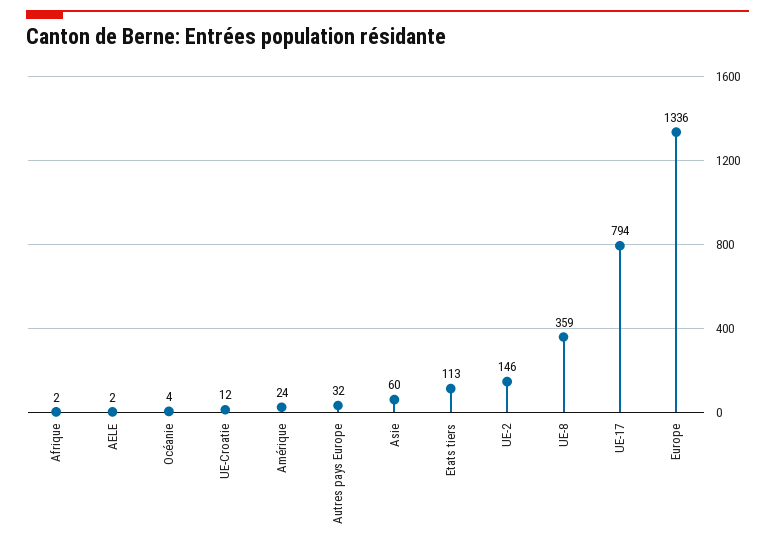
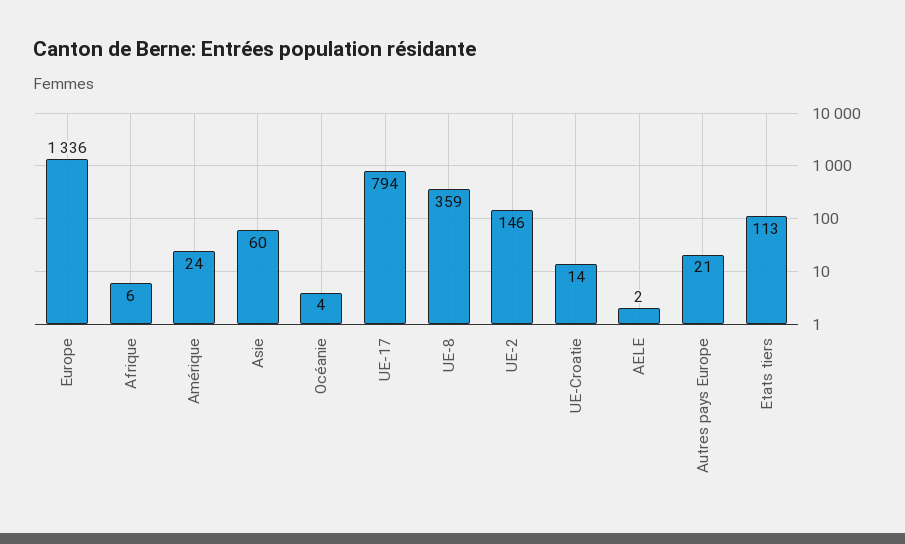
  {
-   "Afrique": 2,
+   "Afrique": 6,
    "AELE": 2,
    "Océanie": 4,
-   "UE-Croatie": 12,
+   "UE-Croatie": 14,
    "Amérique": 24,
-   "Autres pays Europe": 32,
+   "Autres pays Europe": 21,
    "Asie": 60,
    "Etats tiers": 113,
    "UE-2": 146,
    "UE-8": 359,
    "UE-17": 794,
    "Europe": 1336
  }

